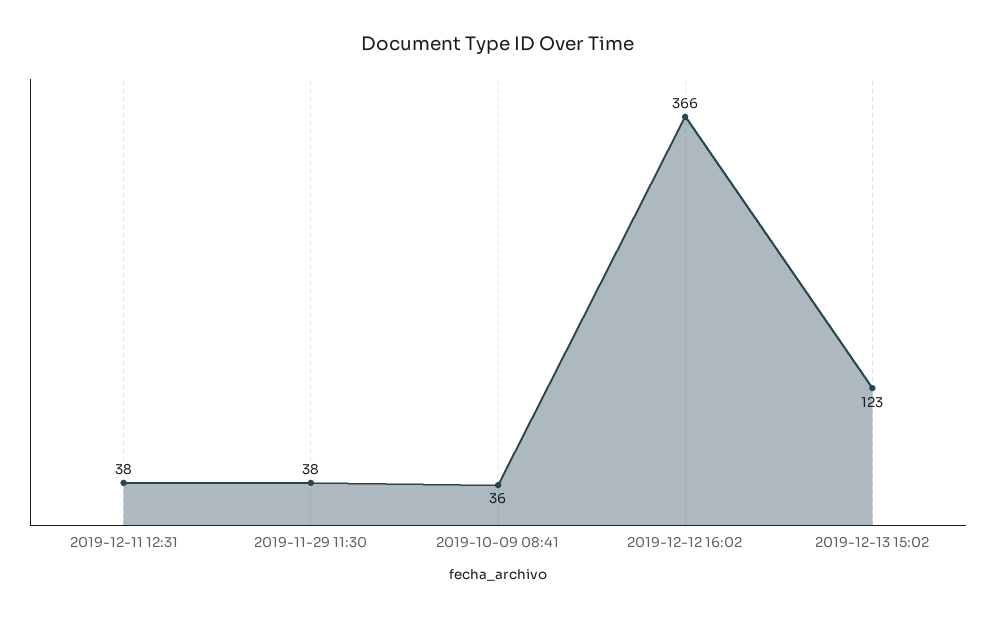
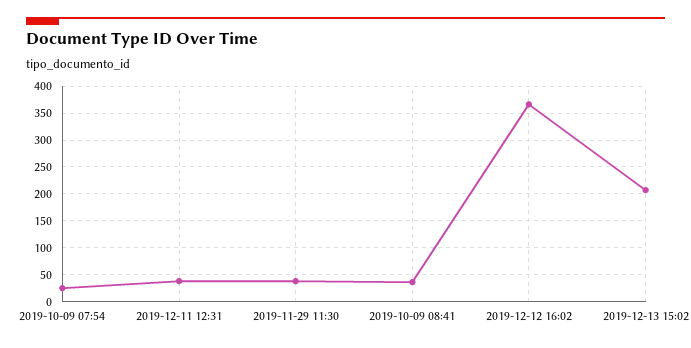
  {
    "2019-12-11 12:31": 38,
    "2019-11-29 11:30": 38,
    "2019-10-09 08:41": 36,
    "2019-12-12 16:02": 366,
-   "2019-12-13 15:02": 123
+   "2019-12-13 15:02": 200,
+   "2019-10-09 07:54": 25
  }

